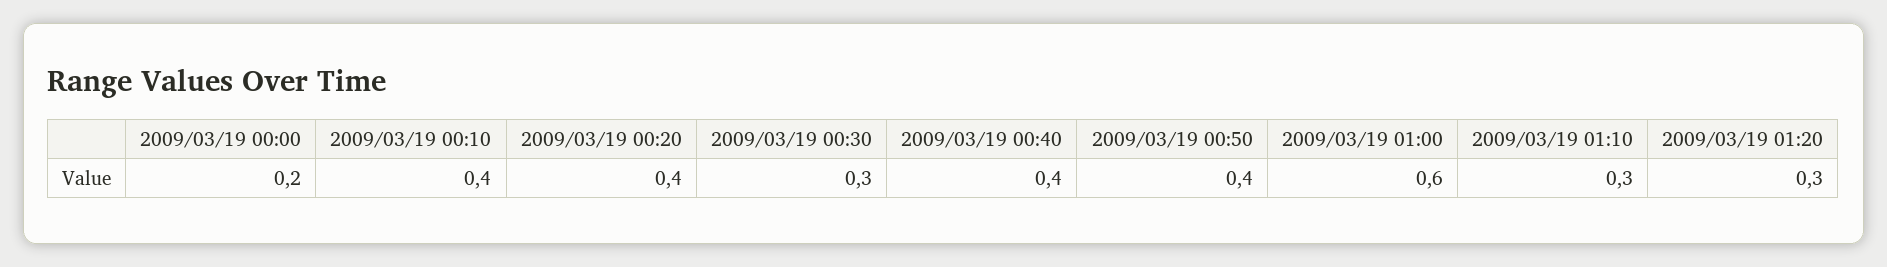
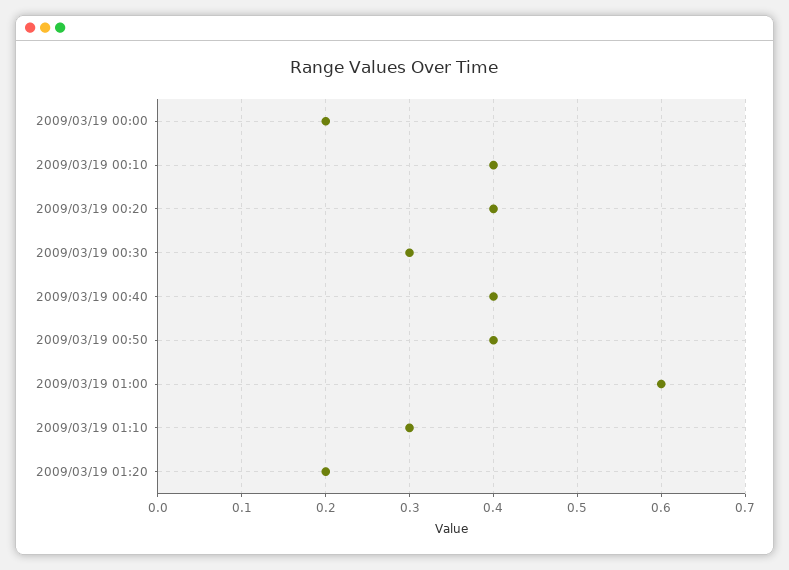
  {
    "2009/03/19 00:00": 0.2,
    "2009/03/19 00:10": 0.4,
    "2009/03/19 00:20": 0.4,
    "2009/03/19 00:30": 0.3,
    "2009/03/19 00:40": 0.4,
    "2009/03/19 00:50": 0.4,
    "2009/03/19 01:00": 0.6,
    "2009/03/19 01:10": 0.3,
-   "2009/03/19 01:20": 0.3
+   "2009/03/19 01:20": 0.2
  }

